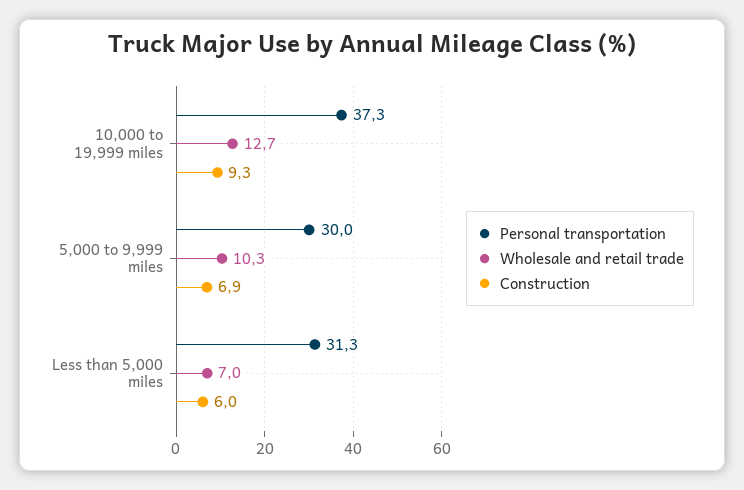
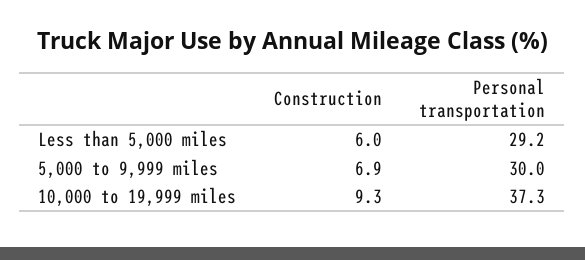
  {
    "Personal transportation": {
      "10,000 to 19,999 miles": 37.3,
      "5,000 to 9,999 miles": 30,
-     "Less than 5,000 miles": 31.3
+     "Less than 5,000 miles": 29.2
    },
-   "Wholesale and retail trade": {
-     "10,000 to 19,999 miles": 12.7,
-     "5,000 to 9,999 miles": 10.3,
-     "Less than 5,000 miles": 7
-   },
    "Construction": {
      "10,000 to 19,999 miles": 9.3,
      "5,000 to 9,999 miles": 6.9,
      "Less than 5,000 miles": 6
    }
  }

